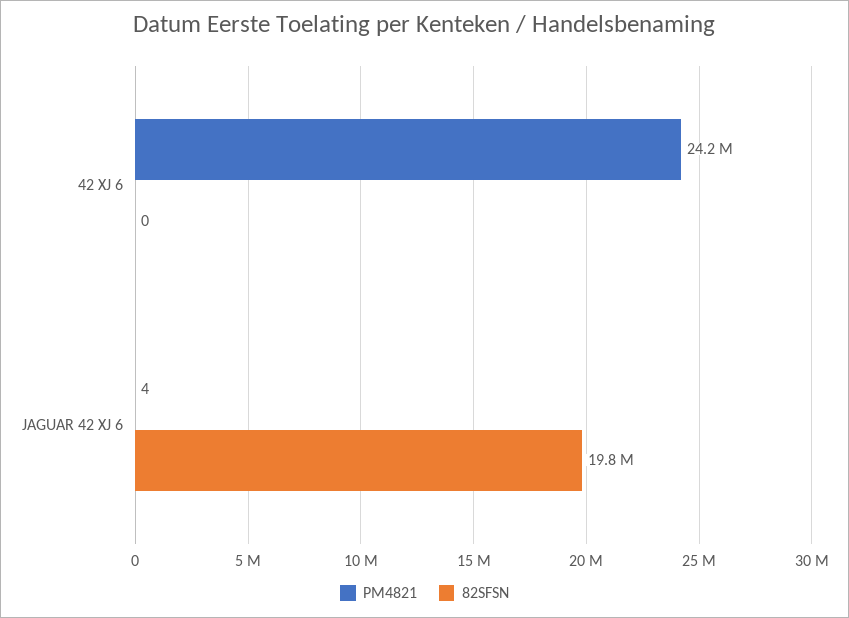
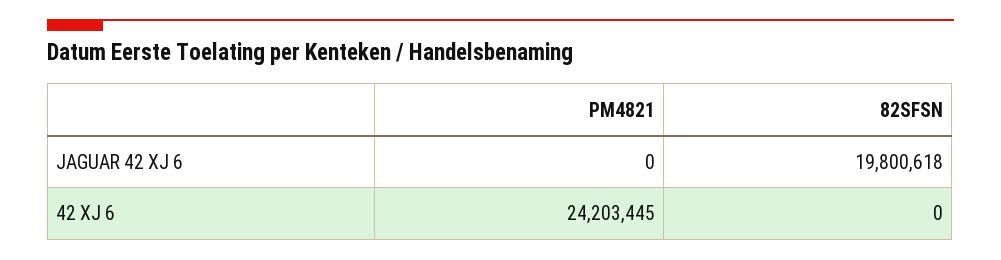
  {
    "PM4821": {
      "42 XJ 6": 24203445,
-     "JAGUAR 42 XJ 6": 4
+     "JAGUAR 42 XJ 6": 0
    },
    "82SFSN": {
      "42 XJ 6": 0,
      "JAGUAR 42 XJ 6": 19800618
    }
  }

